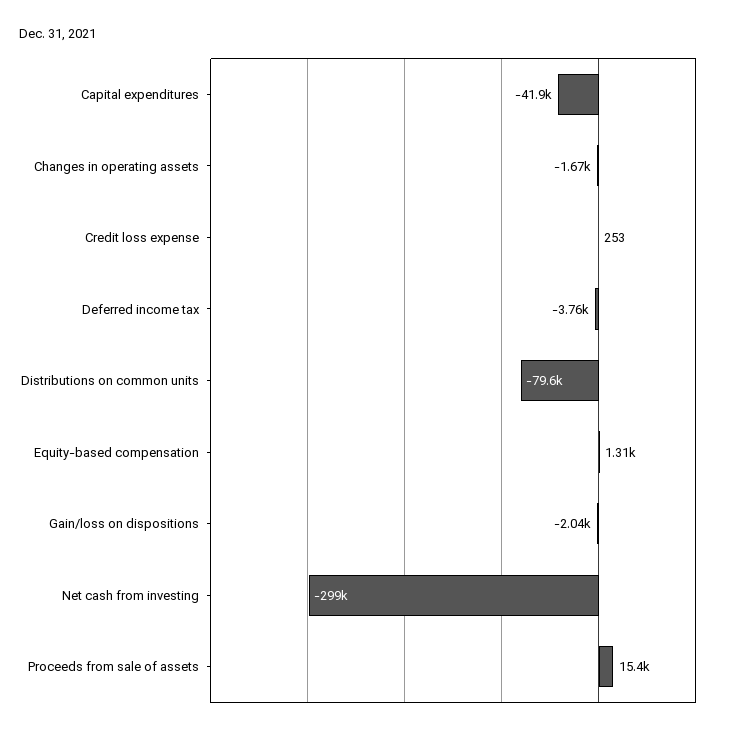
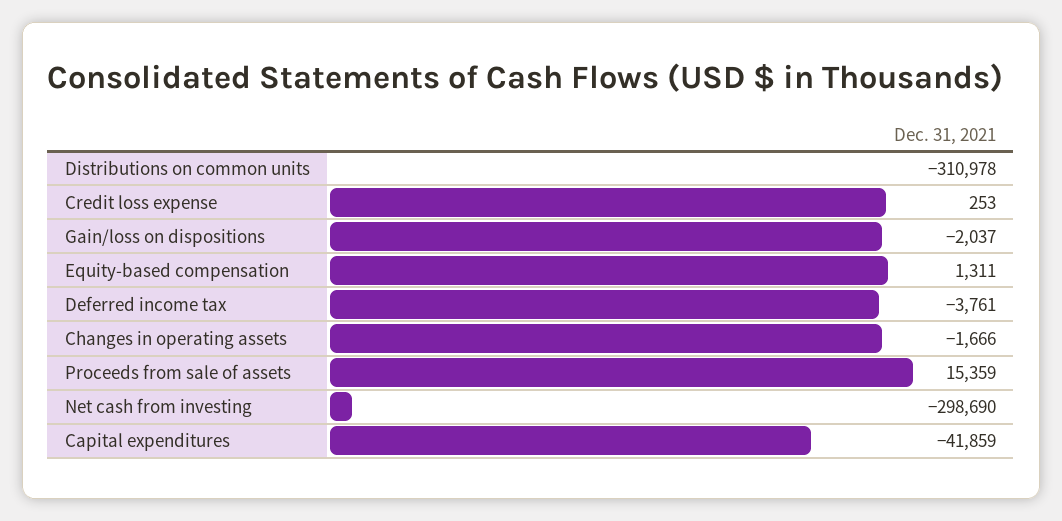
  {
    "Capital expenditures": -41859,
    "Changes in operating assets": -1666,
    "Credit loss expense": 253,
    "Deferred income tax": -3761,
-   "Distributions on common units": -79600,
+   "Distributions on common units": -310978,
    "Equity-based compensation": 1311,
    "Gain/loss on dispositions": -2037,
    "Net cash from investing": -298690,
    "Proceeds from sale of assets": 15359
  }

